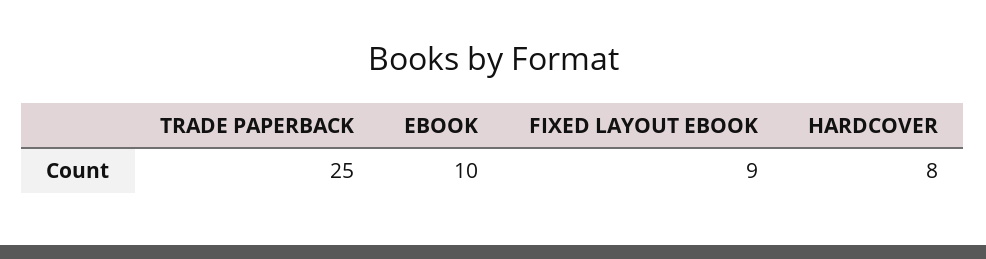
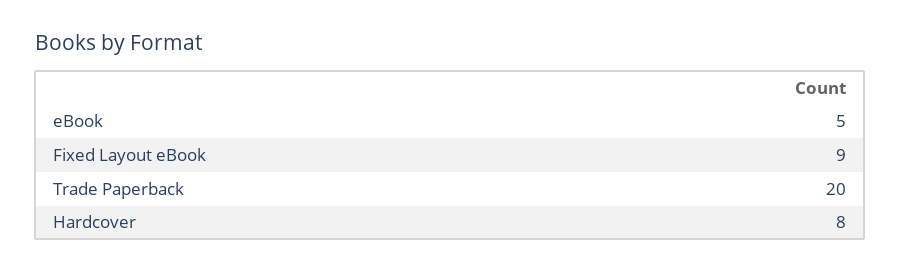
  {
-   "TRADE PAPERBACK": 25,
+   "TRADE PAPERBACK": 20,
-   "EBOOK": 10,
+   "EBOOK": 5,
    "FIXED LAYOUT EBOOK": 9,
    "HARDCOVER": 8
  }

